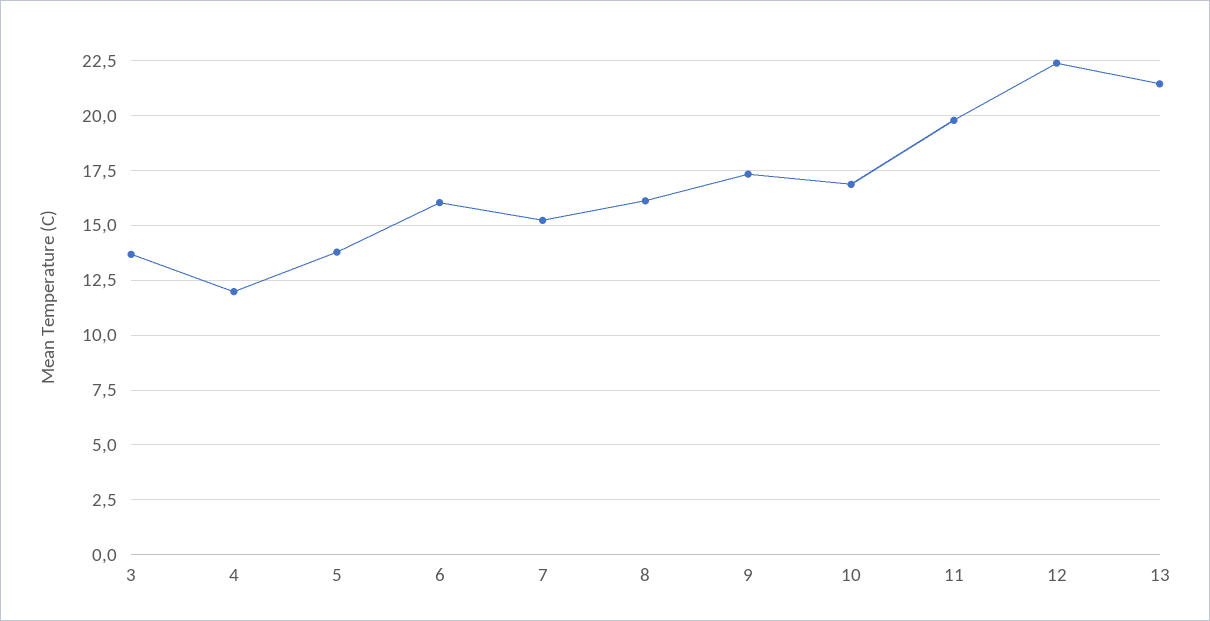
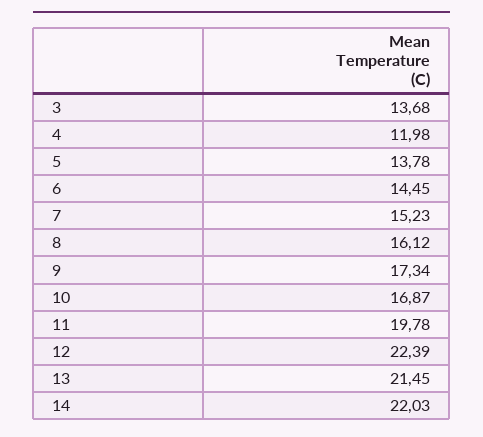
  {
    "3": 13.68,
    "4": 11.98,
    "5": 13.78,
-   "6": 16,
+   "6": 14.45,
    "7": 15.23,
    "8": 16.12,
    "9": 17.34,
    "10": 16.87,
    "11": 19.78,
    "12": 22.39,
-   "13": 21.45
+   "13": 21.45,
+   "14": 22.03
  }

